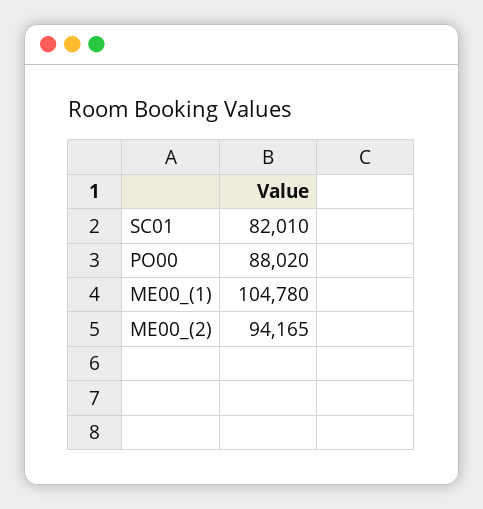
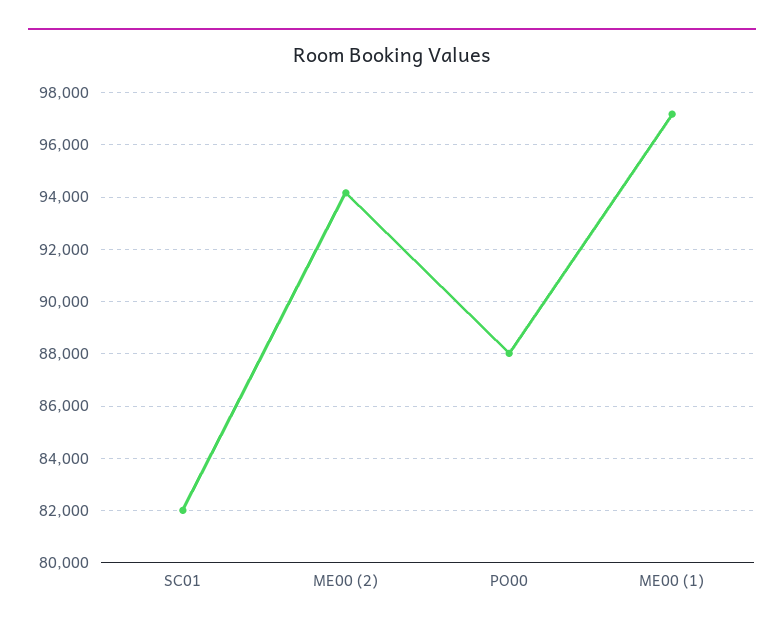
  {
    "SC01": 82010,
    "PO00": 88020,
-   "ME00_(1)": 104780,
+   "ME00_(1)": 97250,
    "ME00_(2)": 94165
  }

